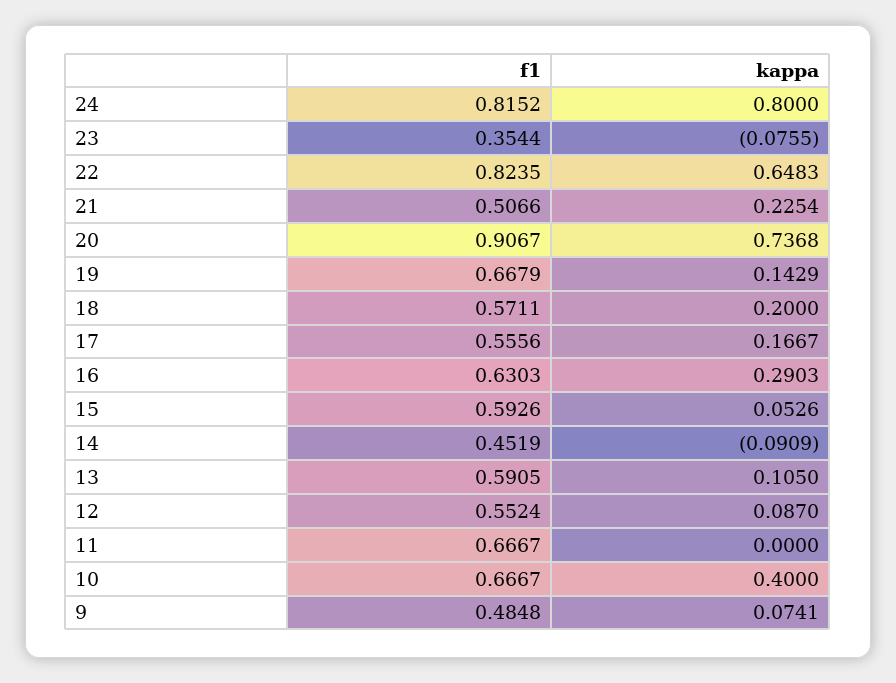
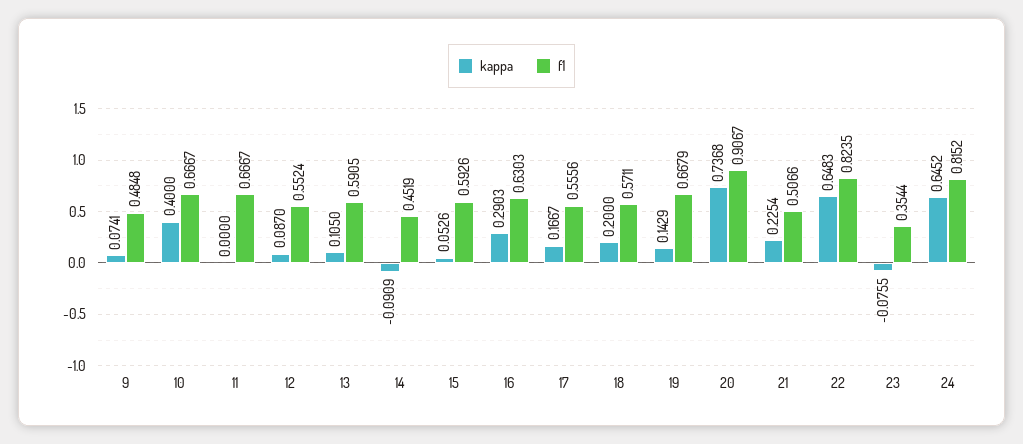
  {
    "f1": {
      "24": 0.8152,
      "23": 0.3544,
      "22": 0.8235,
      "21": 0.5066,
      "20": 0.9067,
      "19": 0.6679,
      "18": 0.5711,
      "17": 0.5556,
      "16": 0.6303,
      "15": 0.5926,
      "14": 0.4519,
      "13": 0.5905,
      "12": 0.5524,
      "11": 0.6667,
      "10": 0.6667,
      "9": 0.4848
    },
    "kappa": {
-     "24": 0.8,
+     "24": 0.6452,
      "23": -0.0755,
      "22": 0.6483,
      "21": 0.2254,
      "20": 0.7368,
      "19": 0.1429,
      "18": 0.2,
      "17": 0.1667,
      "16": 0.2903,
      "15": 0.0526,
      "14": -0.0909,
      "13": 0.105,
      "12": 0.087,
      "11": 0,
      "10": 0.4,
      "9": 0.0741
    }
  }

